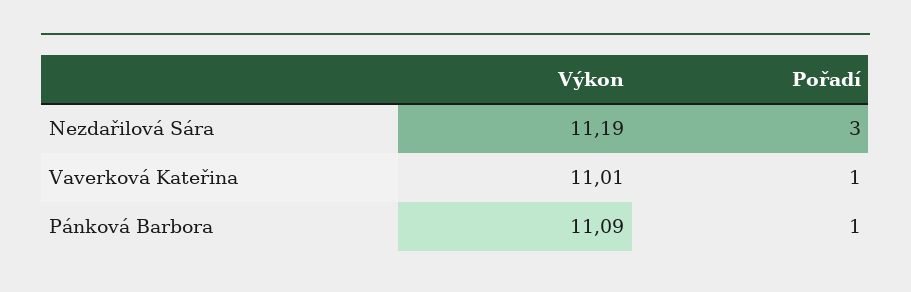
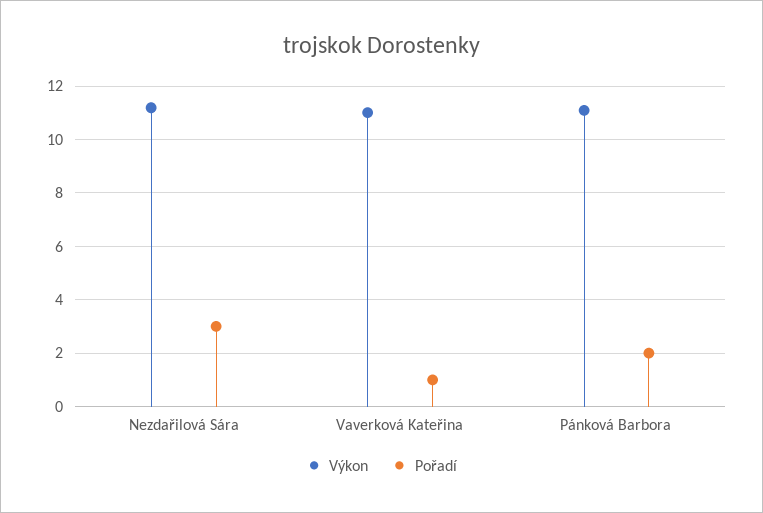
  {
    "Výkon": {
      "Nezdařilová Sára": 11.19,
      "Vaverková Kateřina": 11.01,
      "Pánková Barbora": 11.09
    },
    "Pořadí": {
      "Nezdařilová Sára": 3,
      "Vaverková Kateřina": 1,
-     "Pánková Barbora": 1
+     "Pánková Barbora": 2
    }
  }

